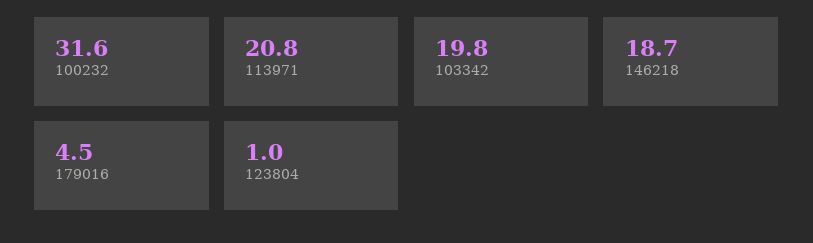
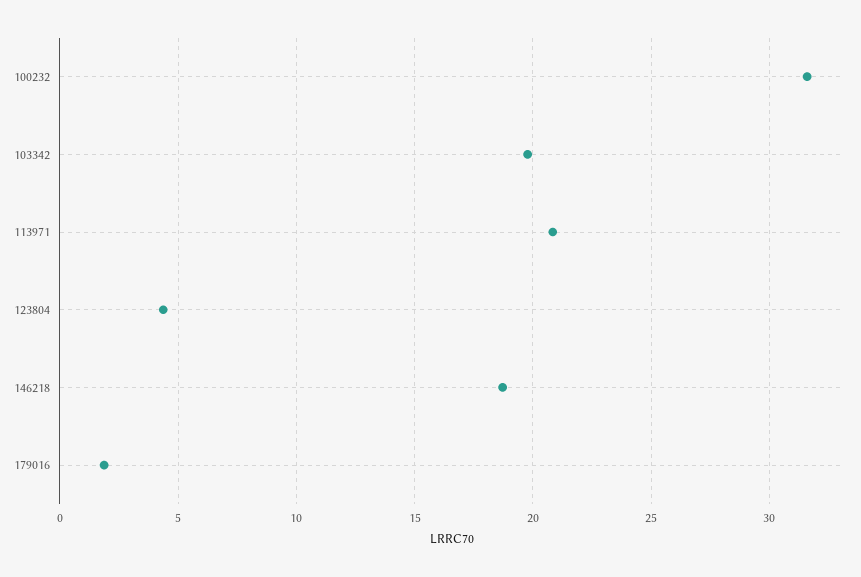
  {
    "100232": 31.6,
    "113971": 20.8,
    "103342": 19.8,
    "146218": 18.7,
-   "179016": 4.5,
+   "179016": 2,
-   "123804": 1
+   "123804": 4.5
  }

